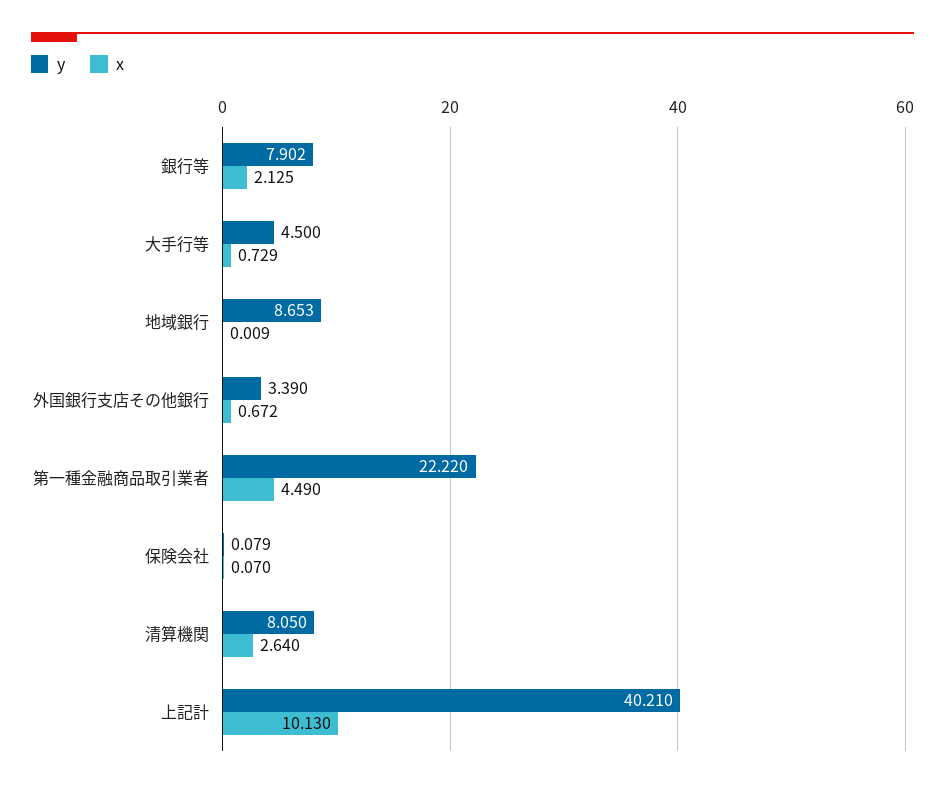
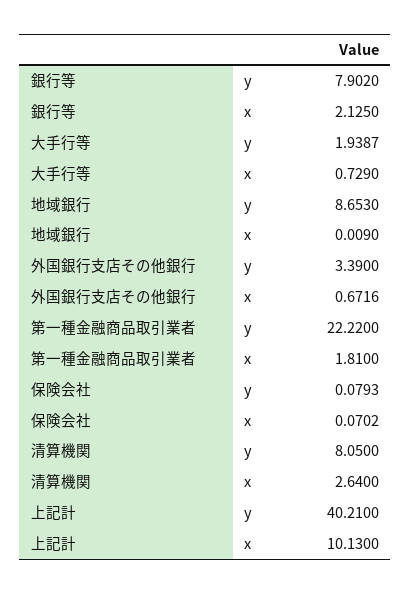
  {
    "y": {
      "銀行等": 7.902,
-     "大手行等": 4.5,
+     "大手行等": 1.9387,
      "地域銀行": 8.653,
      "外国銀行支店その他銀行": 3.39,
      "第一種金融商品取引業者": 22.22,
      "保険会社": 0.0793,
      "清算機関": 8.05,
      "上記計": 40.21
    },
    "x": {
      "銀行等": 2.125,
      "大手行等": 0.729,
      "地域銀行": 0.009,
      "外国銀行支店その他銀行": 0.6716,
-     "第一種金融商品取引業者": 4.49,
+     "第一種金融商品取引業者": 1.81,
      "保険会社": 0.0702,
      "清算機関": 2.64,
      "上記計": 10.13
    }
  }

